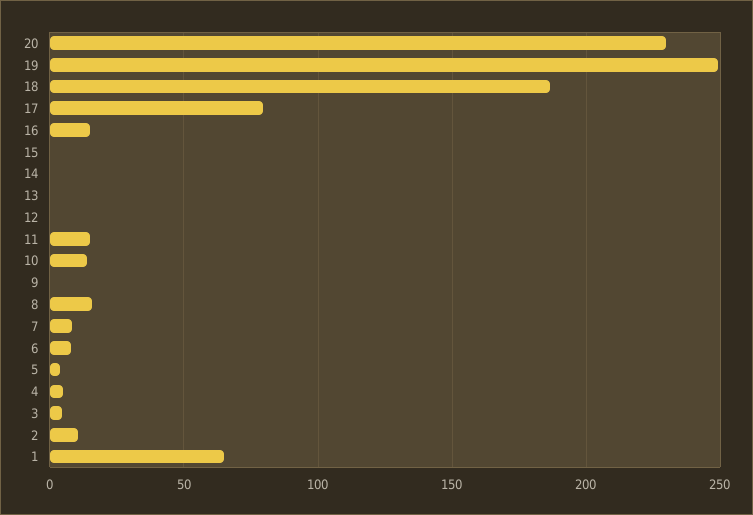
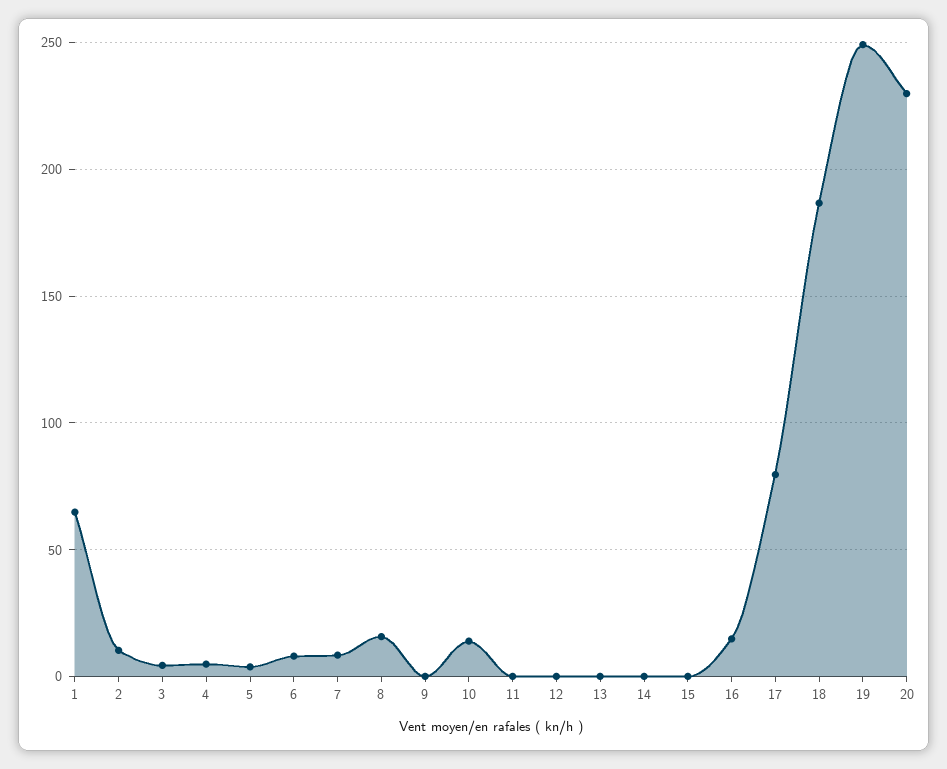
  {
    "20": 230,
    "19": 250,
    "18": 185,
    "17": 80,
    "16": 15,
    "15": 0,
    "14": 0,
    "13": 0,
    "12": 0,
-   "11": 15,
+   "11": 0,
    "10": 15,
    "9": 0,
    "8": 15,
    "7": 10,
    "6": 10,
    "5": 5,
    "4": 5,
    "3": 5,
    "2": 10,
    "1": 65
  }

